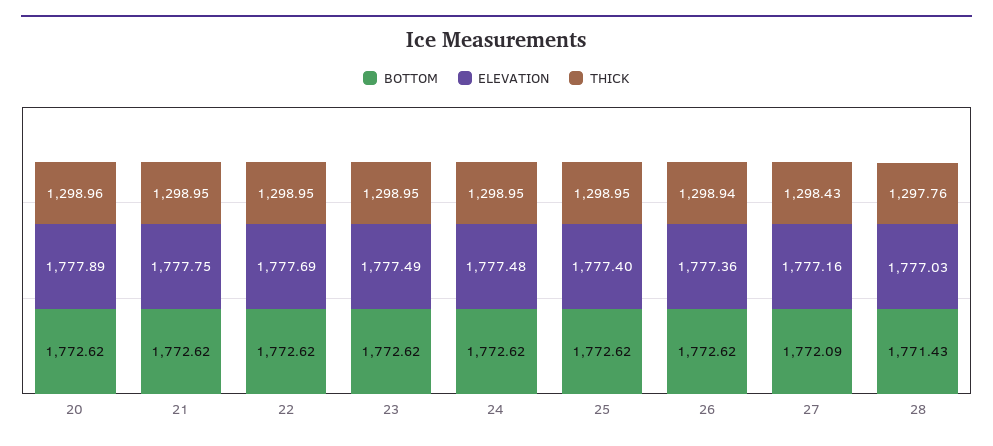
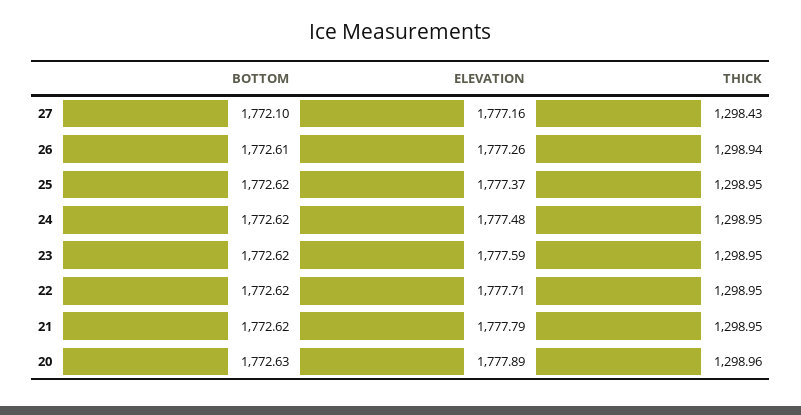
  {
    "BOTTOM": {
-     "20": 1772.62,
+     "20": 1772.63,
      "21": 1772.62,
      "22": 1772.62,
      "23": 1772.62,
      "24": 1772.62,
      "25": 1772.62,
-     "26": 1772.62,
+     "26": 1772.61,
-     "27": 1772.09,
+     "27": 1772.1
-     "28": 1771.43
    },
    "ELEVATION": {
      "20": 1777.89,
-     "21": 1777.75,
+     "21": 1777.79,
-     "22": 1777.69,
+     "22": 1777.71,
-     "23": 1777.49,
+     "23": 1777.59,
      "24": 1777.48,
-     "25": 1777.4,
+     "25": 1777.37,
-     "26": 1777.36,
+     "26": 1777.26,
-     "27": 1777.16,
+     "27": 1777.16
-     "28": 1777.03
    },
    "THICK": {
      "20": 1298.96,
      "21": 1298.95,
      "22": 1298.95,
      "23": 1298.95,
      "24": 1298.95,
      "25": 1298.95,
      "26": 1298.94,
-     "27": 1298.43,
+     "27": 1298.43
-     "28": 1297.76
    }
  }

